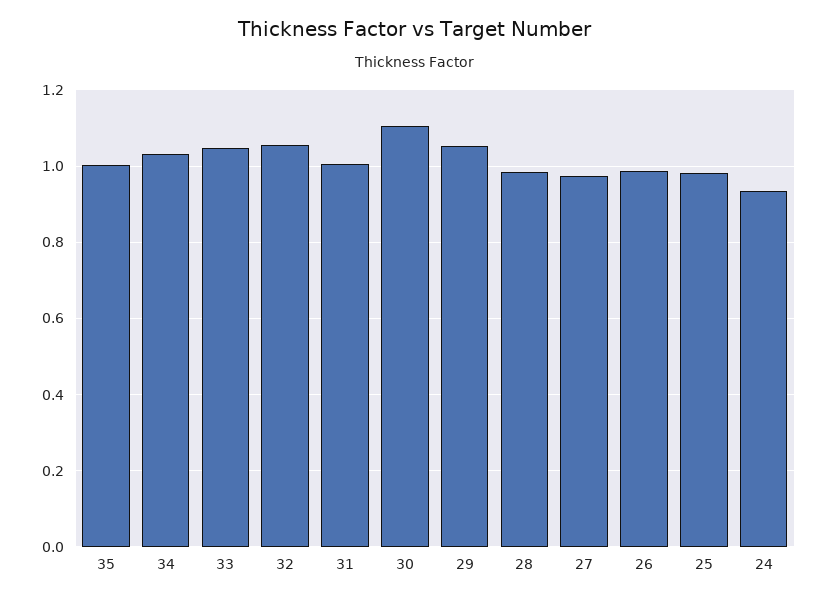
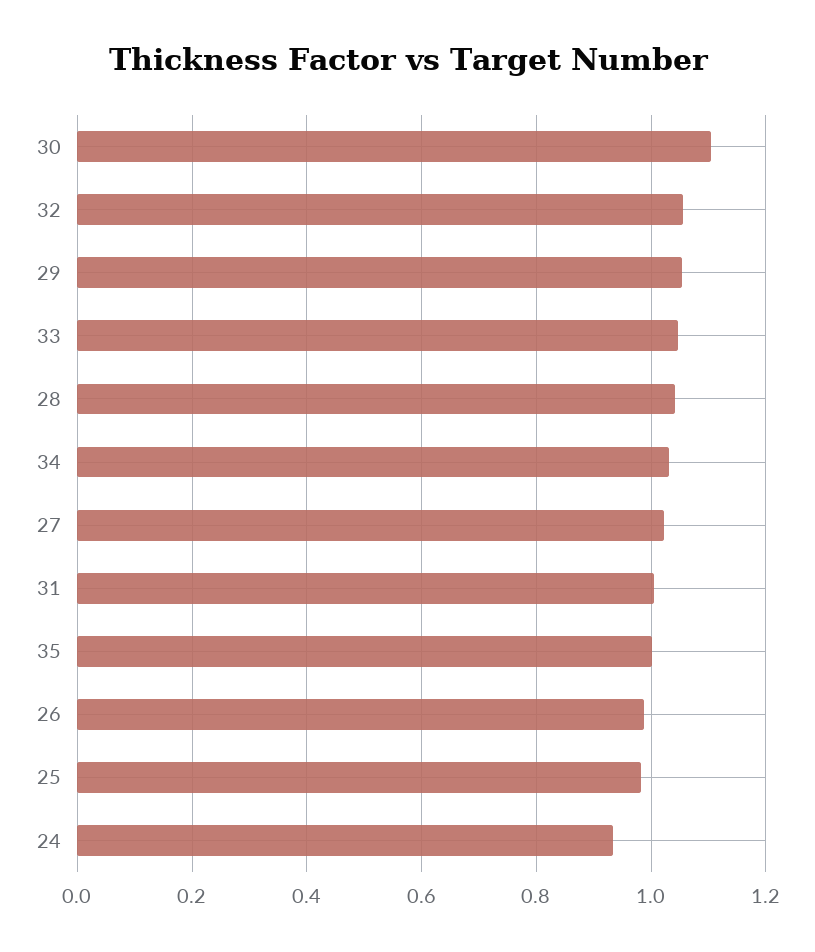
  {
    "35": 1,
    "34": 1.04,
    "33": 1.04,
    "32": 1.06,
    "31": 1,
    "30": 1.1,
    "29": 1.06,
-   "28": 0.98,
+   "28": 1.04,
-   "27": 0.98,
+   "27": 1.02,
    "26": 0.98,
    "25": 0.98,
    "24": 0.94
  }

